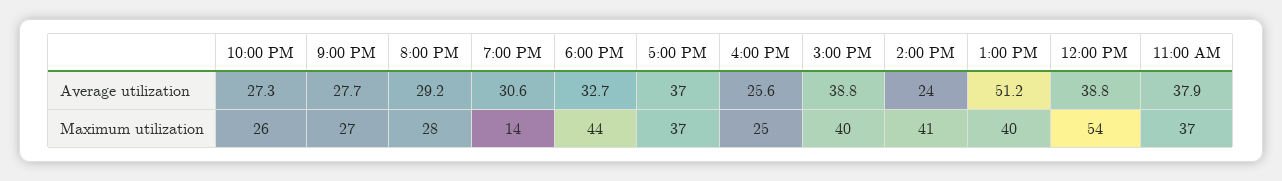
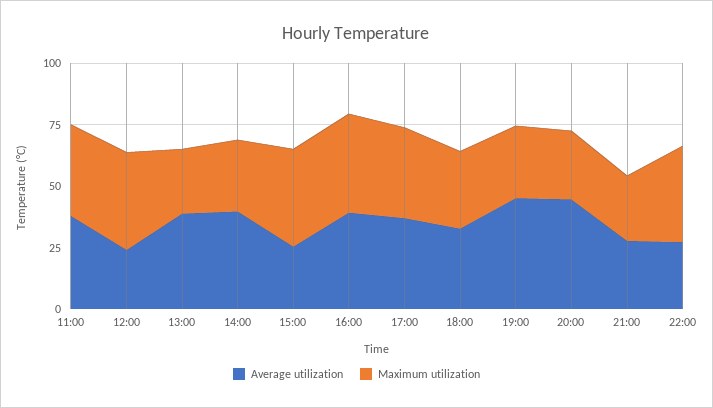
  {
    "Average utilization": {
      "10:00 PM": 27.3,
      "9:00 PM": 27.7,
-     "8:00 PM": 29.2,
+     "8:00 PM": 45,
-     "7:00 PM": 30.6,
+     "7:00 PM": 45,
      "6:00 PM": 32.7,
      "5:00 PM": 37,
-     "4:00 PM": 25.6,
+     "4:00 PM": 40,
-     "3:00 PM": 38.8,
+     "3:00 PM": 25,
-     "2:00 PM": 24,
+     "2:00 PM": 40,
-     "1:00 PM": 51.2,
+     "1:00 PM": 40,
-     "12:00 PM": 38.8,
+     "12:00 PM": 25,
      "11:00 AM": 37.9
    },
    "Maximum utilization": {
-     "10:00 PM": 26,
+     "10:00 PM": 40,
      "9:00 PM": 27,
      "8:00 PM": 28,
-     "7:00 PM": 14,
+     "7:00 PM": 30,
-     "6:00 PM": 44,
+     "6:00 PM": 30,
      "5:00 PM": 37,
-     "4:00 PM": 25,
+     "4:00 PM": 40,
      "3:00 PM": 40,
-     "2:00 PM": 41,
+     "2:00 PM": 30,
-     "1:00 PM": 40,
+     "1:00 PM": 25,
-     "12:00 PM": 54,
+     "12:00 PM": 40,
      "11:00 AM": 37
    }
  }

